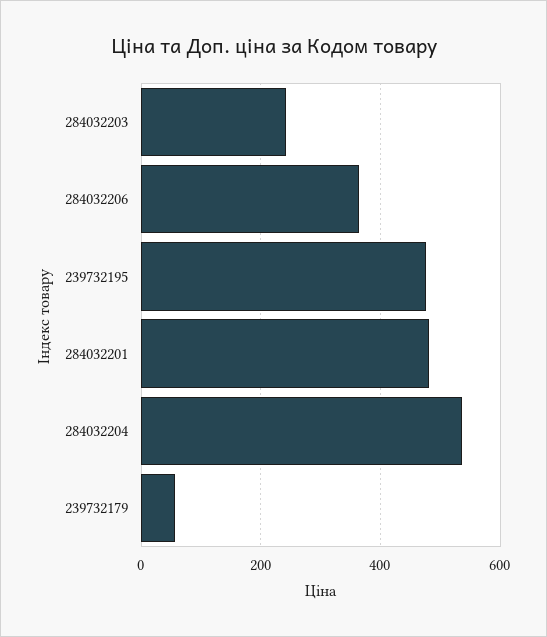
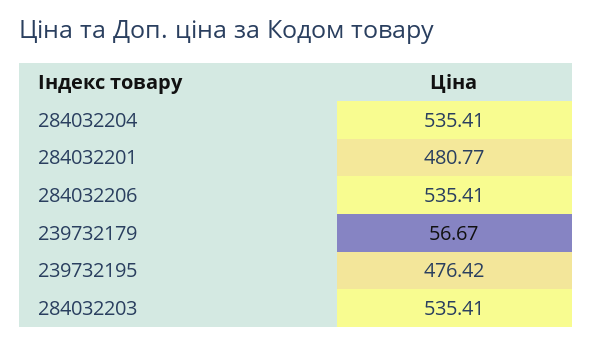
  {
-   "284032203": 240,
+   "284032203": 535.41,
-   "284032206": 360,
+   "284032206": 535.41,
    "239732195": 476.42,
    "284032201": 480.77,
    "284032204": 535.41,
    "239732179": 56.67
  }

